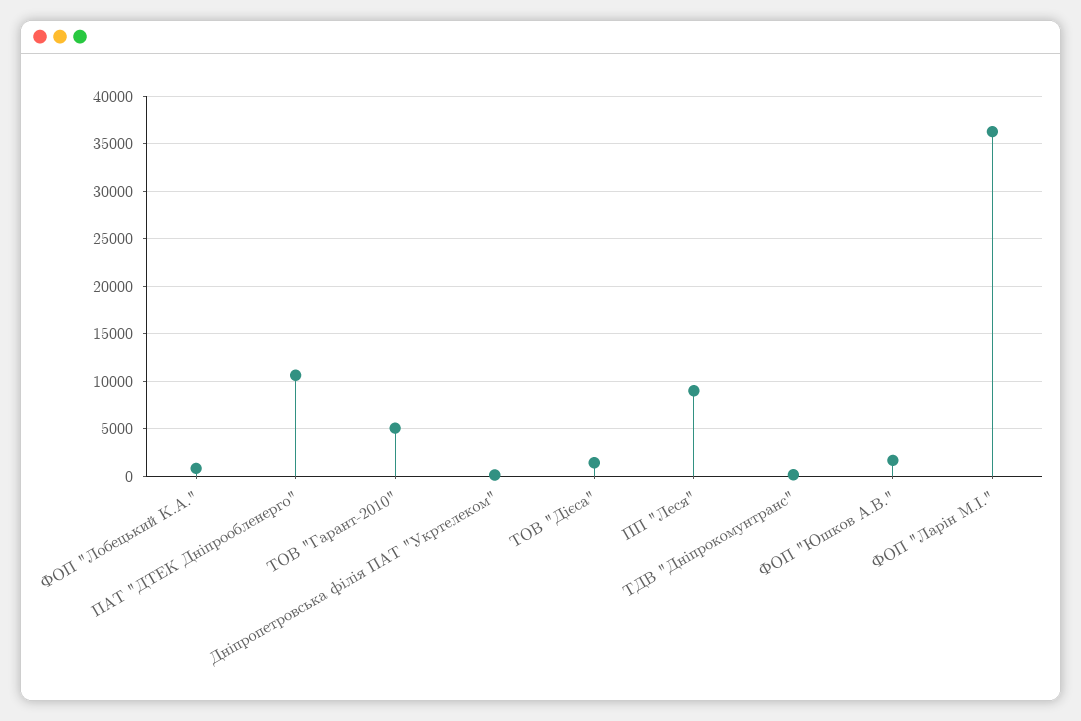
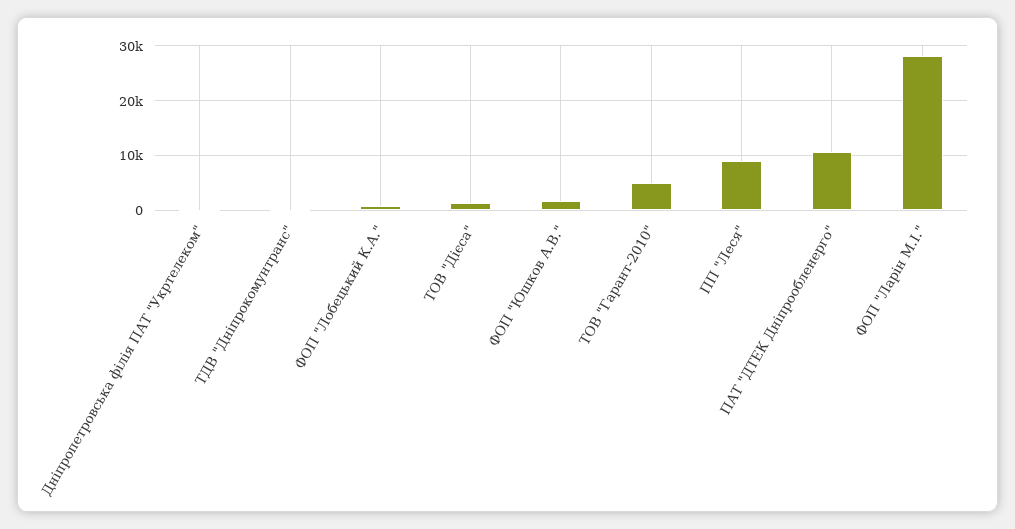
  {
    "ФОП \"Лобецький К.А.\"": 1000,
    "ПАТ \"ДТЕК Дніпрообленерго\"": 11000,
    "ТОВ \"Гарант-2010\"": 5000,
    "Дніпропетровська філія ПАТ \"Укртелеком\"": 0,
    "ТОВ \"Дієса\"": 1000,
    "ПП \"Леся\"": 9000,
    "ТДВ \"Дніпрокомунтранс\"": 0,
    "ФОП \"Юшков А.В.\"": 2000,
-   "ФОП \"Ларін М.І.\"": 36000
+   "ФОП \"Ларін М.І.\"": 28000
  }

